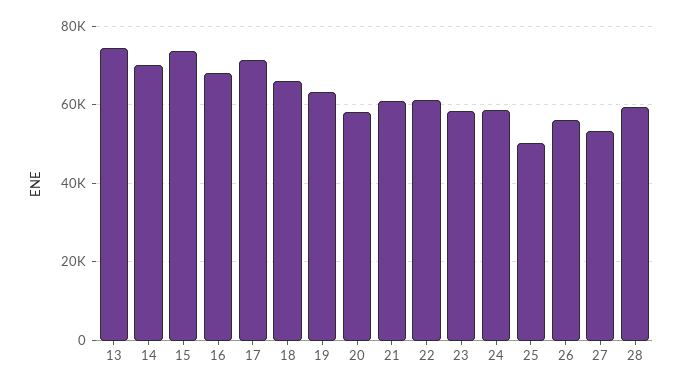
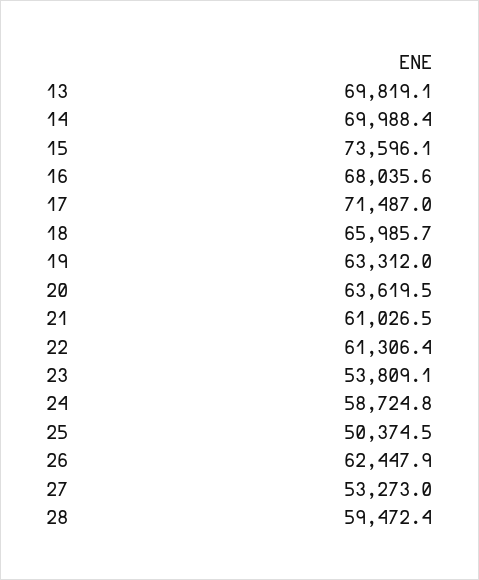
  {
-   "13": 74000,
+   "13": 69819.1,
    "14": 69988.4,
    "15": 73596.1,
    "16": 68035.6,
    "17": 71487,
    "18": 65985.7,
    "19": 63312,
-   "20": 58000,
+   "20": 63619.5,
    "21": 61026.5,
    "22": 61306.4,
-   "23": 58000,
+   "23": 53809.1,
    "24": 58724.8,
    "25": 50374.5,
-   "26": 56000,
+   "26": 62447.9,
    "27": 53273,
    "28": 59472.4
  }

